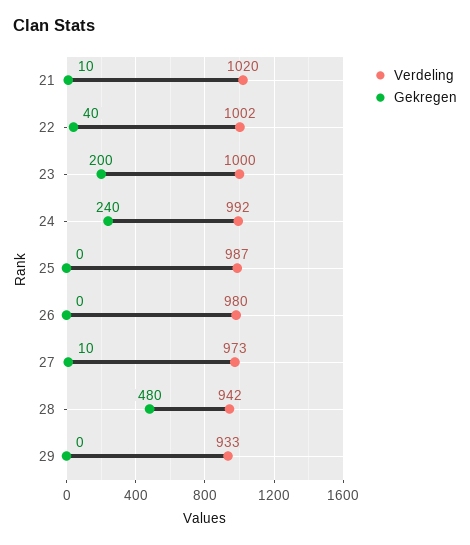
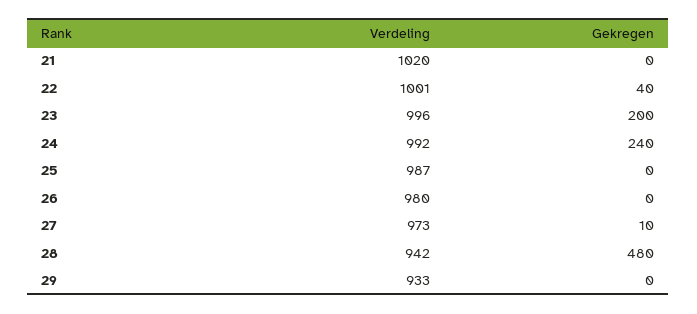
  {
    "Verdeling": {
      "21": 1020,
-     "22": 1002,
+     "22": 1001,
-     "23": 1000,
+     "23": 996,
      "24": 992,
      "25": 987,
      "26": 980,
      "27": 973,
      "28": 942,
      "29": 933
    },
    "Gekregen": {
-     "21": 10,
+     "21": 0,
      "22": 40,
      "23": 200,
      "24": 240,
      "25": 0,
      "26": 0,
      "27": 10,
      "28": 480,
      "29": 0
    }
  }

